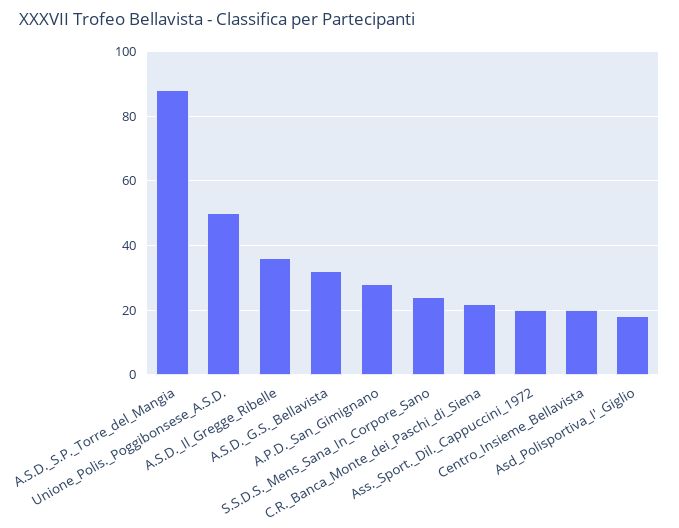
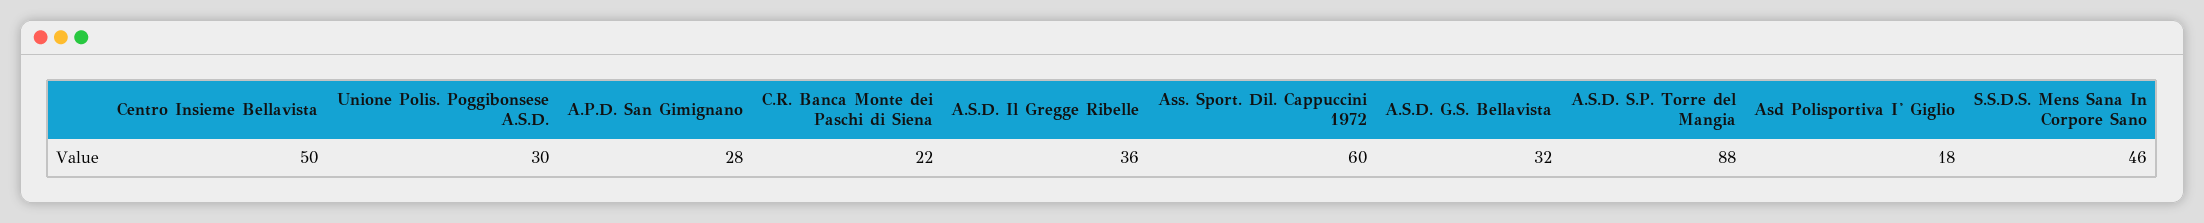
  {
    "A.S.D._S.P._Torre_del_Mangia": 88,
-   "Unione_Polis._Poggibonsese_A.S.D.": 50,
+   "Unione_Polis._Poggibonsese_A.S.D.": 30,
    "A.S.D._Il_Gregge_Ribelle": 36,
    "A.S.D._G.S._Bellavista": 32,
    "A.P.D._San_Gimignano": 28,
-   "S.S.D.S._Mens_Sana_In_Corpore_Sano": 25,
+   "S.S.D.S._Mens_Sana_In_Corpore_Sano": 46,
    "C.R._Banca_Monte_dei_Paschi_di_Siena": 22,
-   "Ass._Sport._Dil._Cappuccini_1972": 20,
+   "Ass._Sport._Dil._Cappuccini_1972": 60,
-   "Centro_Insieme_Bellavista": 20,
+   "Centro_Insieme_Bellavista": 50,
    "Asd_Polisportiva_I'_Giglio": 18
  }

